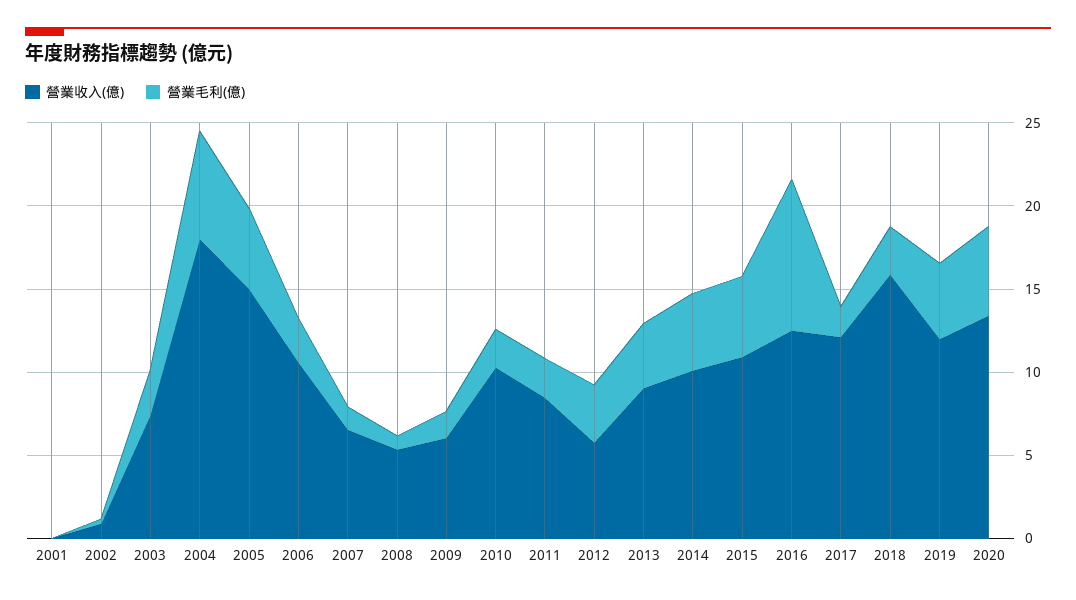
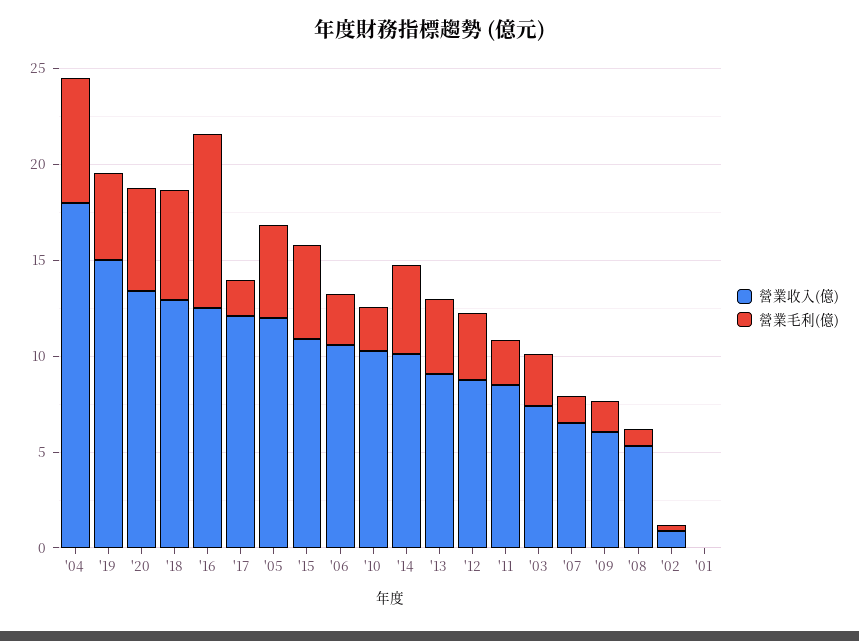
  {
    "營業收入(億)": {
      "2001": 0,
      "2002": 1,
      "2003": 7,
      "2004": 18,
-     "2005": 15,
+     "2005": 12,
      "2006": 11,
      "2007": 7,
      "2008": 5,
      "2009": 6,
      "2010": 10,
      "2011": 8,
-     "2012": 6,
+     "2012": 9,
      "2013": 9,
      "2014": 10,
      "2015": 11,
      "2016": 13,
      "2017": 12,
-     "2018": 16,
+     "2018": 13,
-     "2019": 12,
+     "2019": 15,
      "2020": 13
    },
    "營業毛利(億)": {
      "2001": 0,
      "2002": 0,
      "2003": 3,
      "2004": 7,
      "2005": 5,
      "2006": 3,
      "2007": 1,
      "2008": 1,
      "2009": 2,
      "2010": 2,
      "2011": 2,
      "2012": 3,
      "2013": 4,
      "2014": 5,
      "2015": 5,
      "2016": 9,
      "2017": 2,
-     "2018": 3,
+     "2018": 6,
      "2019": 5,
      "2020": 5
    }
  }

